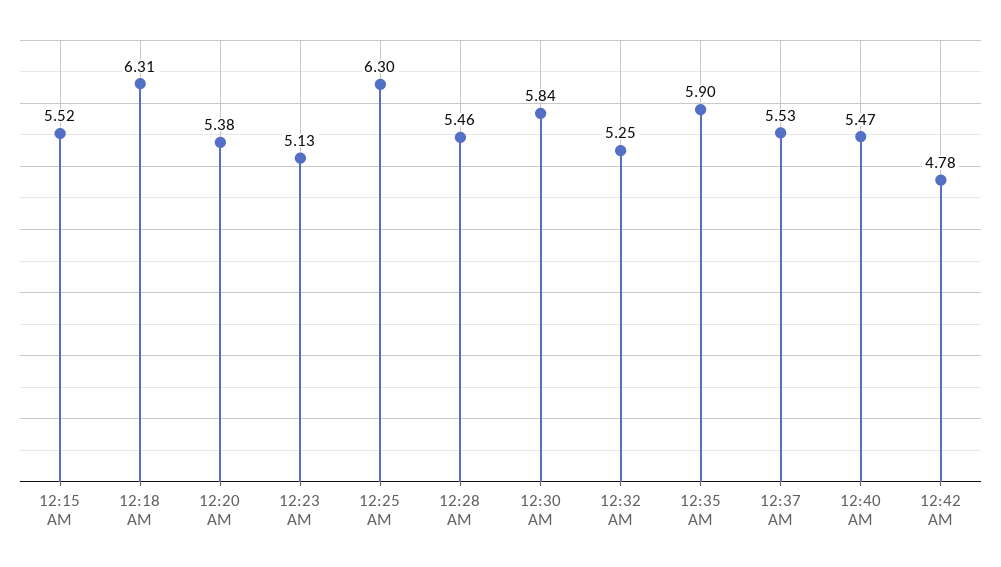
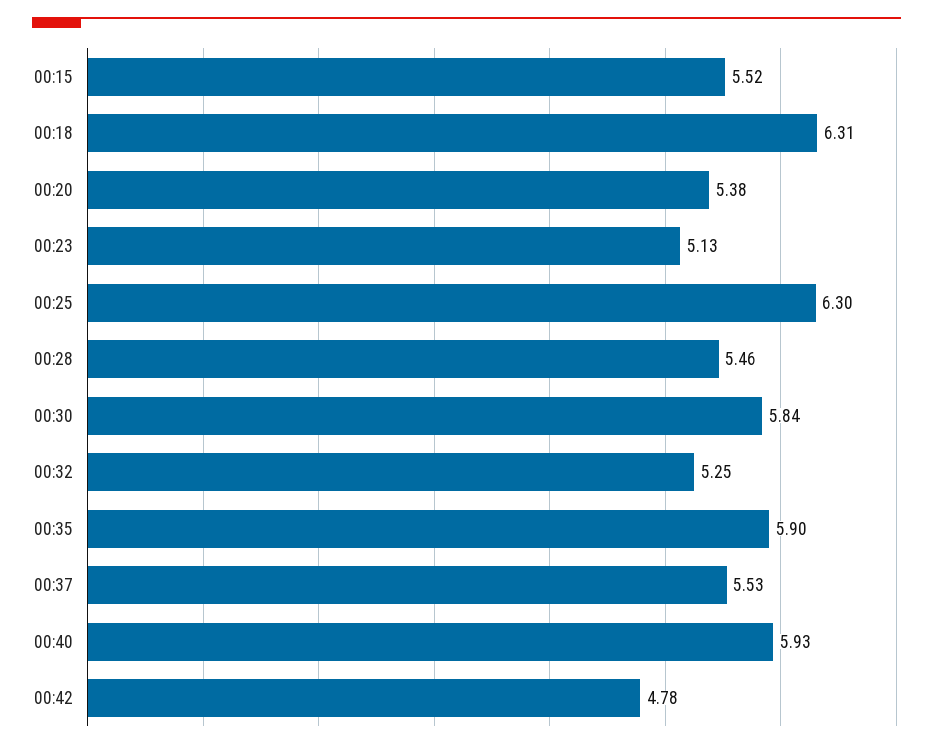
  {
    "12:15 AM": 5.52,
    "12:18 AM": 6.31,
    "12:20 AM": 5.38,
    "12:23 AM": 5.13,
    "12:25 AM": 6.3,
    "12:28 AM": 5.46,
    "12:30 AM": 5.84,
    "12:32 AM": 5.25,
    "12:35 AM": 5.9,
    "12:37 AM": 5.53,
-   "12:40 AM": 5.47,
+   "12:40 AM": 5.93,
    "12:42 AM": 4.78
  }

